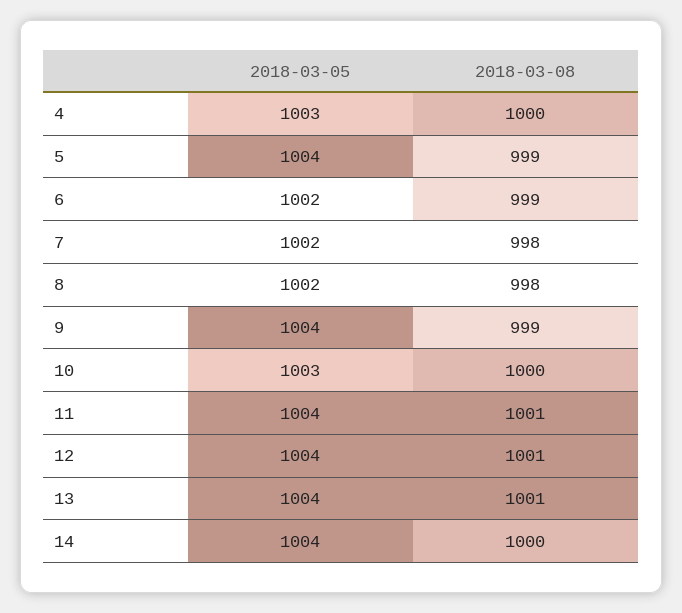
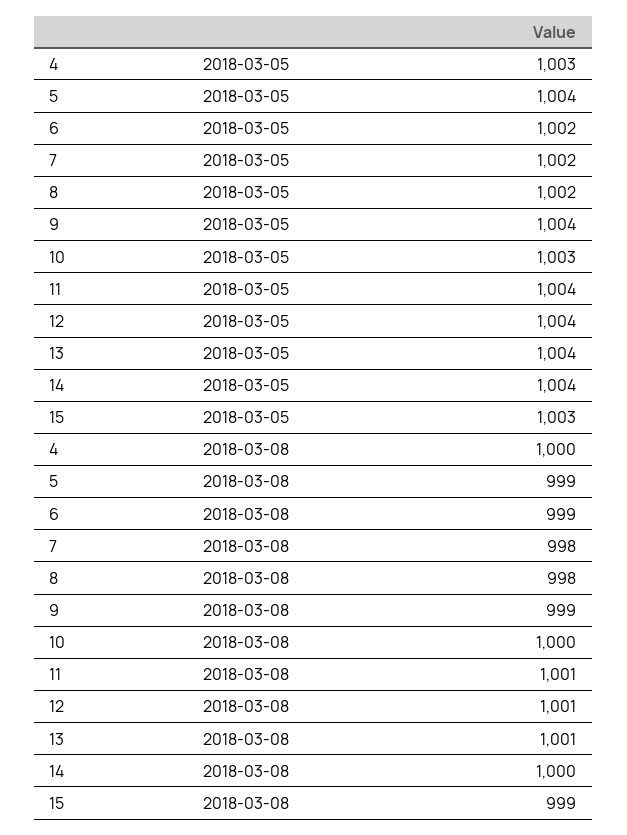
  {
    "2018-03-05": {
      "4": 1003,
      "5": 1004,
      "6": 1002,
      "7": 1002,
      "8": 1002,
      "9": 1004,
      "10": 1003,
      "11": 1004,
      "12": 1004,
      "13": 1004,
-     "14": 1004
+     "14": 1004,
+     "15": 1003
    },
    "2018-03-08": {
      "4": 1000,
      "5": 999,
      "6": 999,
      "7": 998,
      "8": 998,
      "9": 999,
      "10": 1000,
      "11": 1001,
      "12": 1001,
      "13": 1001,
-     "14": 1000
+     "14": 1000,
+     "15": 999
    }
  }

